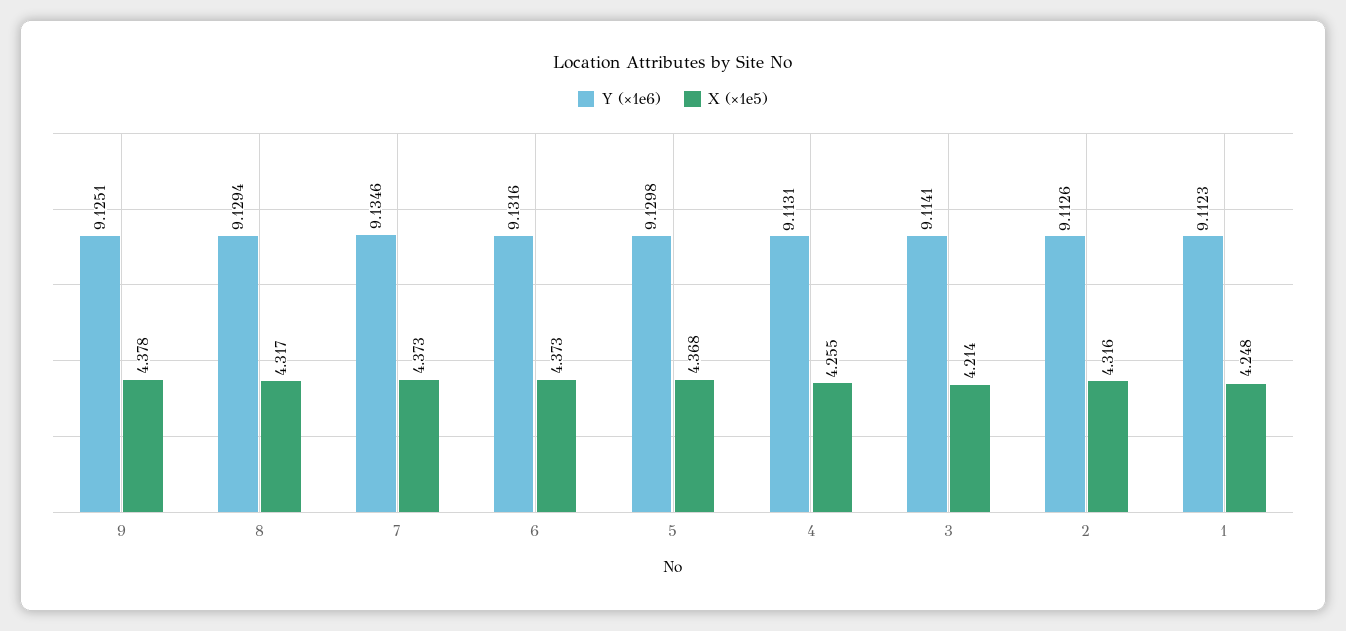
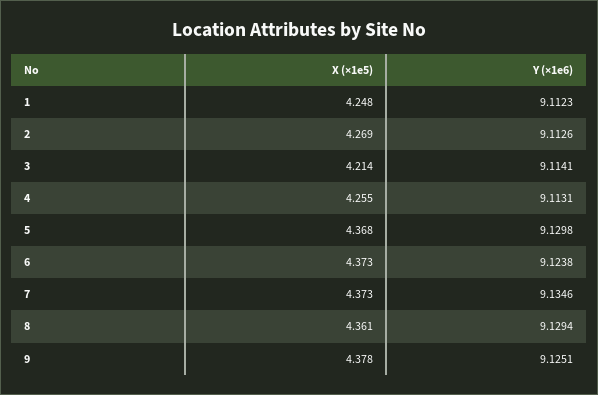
  {
    "Y (×1e6)": {
      "9": 9.1251,
      "8": 9.1294,
      "7": 9.1346,
-     "6": 9.1316,
+     "6": 9.1238,
      "5": 9.1298,
      "4": 9.1131,
      "3": 9.1141,
      "2": 9.1126,
      "1": 9.1123
    },
    "X (×1e5)": {
      "9": 4.378,
-     "8": 4.317,
+     "8": 4.361,
      "7": 4.373,
      "6": 4.373,
      "5": 4.368,
      "4": 4.255,
      "3": 4.214,
-     "2": 4.316,
+     "2": 4.269,
      "1": 4.248
    }
  }

